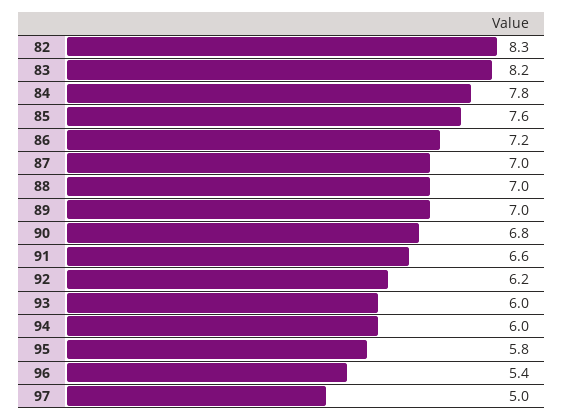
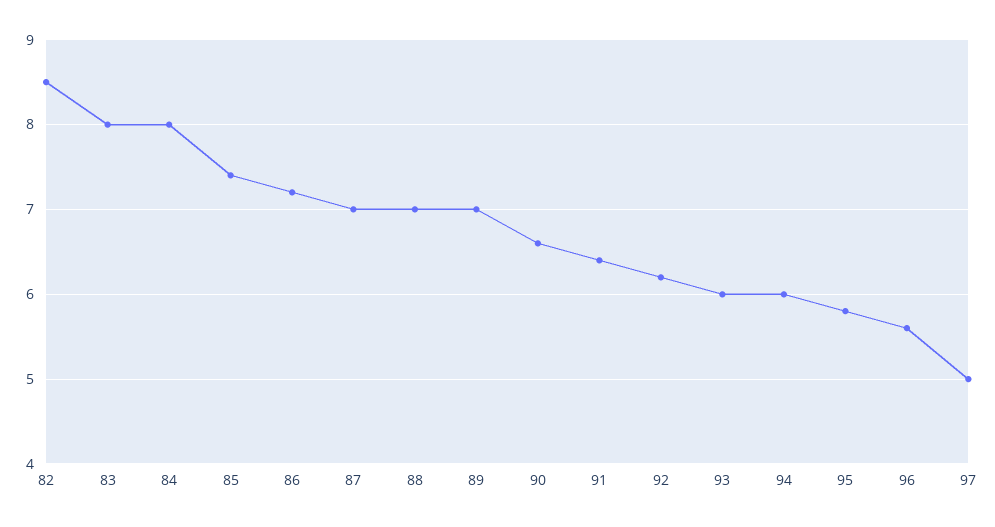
  {
-   "82": 8.3,
+   "82": 8.5,
-   "83": 8.2,
+   "83": 8,
-   "84": 7.8,
+   "84": 8,
-   "85": 7.6,
+   "85": 7.4,
    "86": 7.2,
    "87": 7,
    "88": 7,
    "89": 7,
-   "90": 6.8,
+   "90": 6.6,
-   "91": 6.6,
+   "91": 6.4,
    "92": 6.2,
    "93": 6,
    "94": 6,
    "95": 5.8,
-   "96": 5.4,
+   "96": 5.6,
    "97": 5
  }

